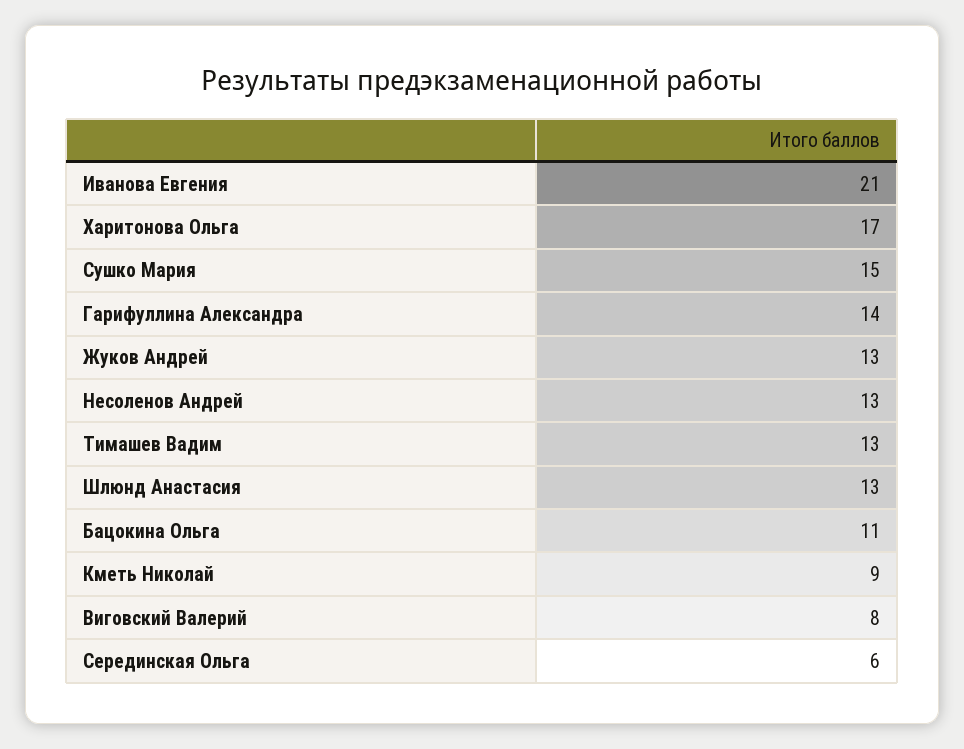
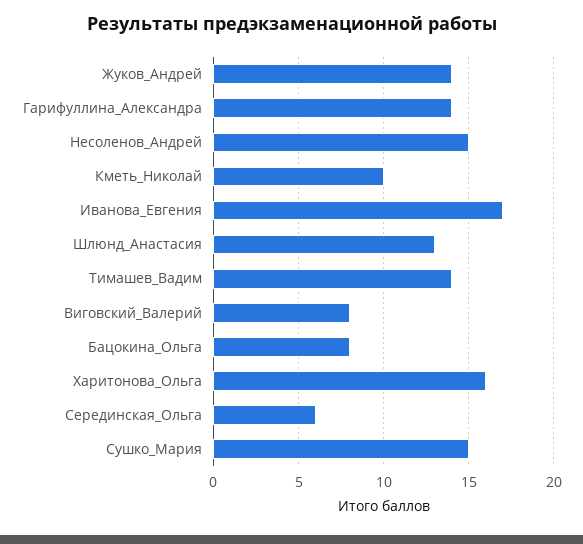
  {
-   "Иванова Евгения": 21,
+   "Иванова Евгения": 17,
-   "Харитонова Ольга": 17,
+   "Харитонова Ольга": 16,
    "Сушко Мария": 15,
    "Гарифуллина Александра": 14,
-   "Жуков Андрей": 13,
+   "Жуков Андрей": 14,
-   "Несоленов Андрей": 13,
+   "Несоленов Андрей": 15,
-   "Тимашев Вадим": 13,
+   "Тимашев Вадим": 14,
    "Шлюнд Анастасия": 13,
-   "Бацокина Ольга": 11,
+   "Бацокина Ольга": 8,
-   "Кметь Николай": 9,
+   "Кметь Николай": 10,
    "Виговский Валерий": 8,
    "Серединская Ольга": 6
  }

